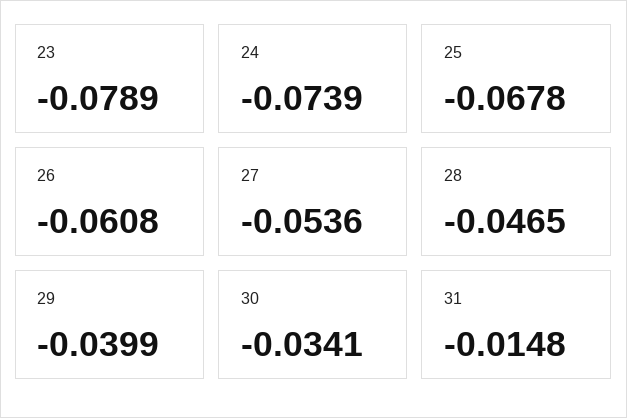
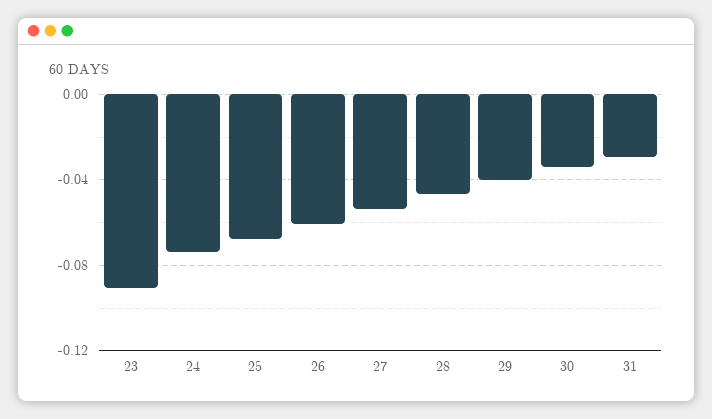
  {
-   "23": -0.0789,
+   "23": -0.09,
    "24": -0.0739,
    "25": -0.0678,
    "26": -0.0608,
    "27": -0.0536,
    "28": -0.0465,
    "29": -0.0399,
    "30": -0.0341,
-   "31": -0.0148
+   "31": -0.03
  }

